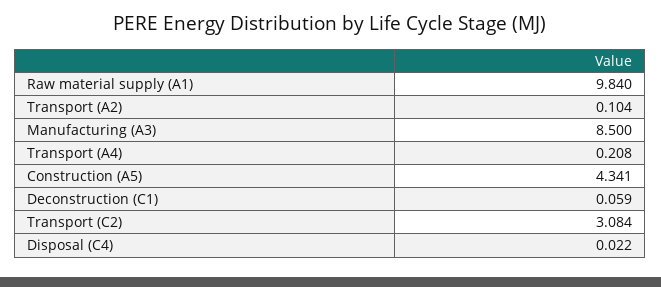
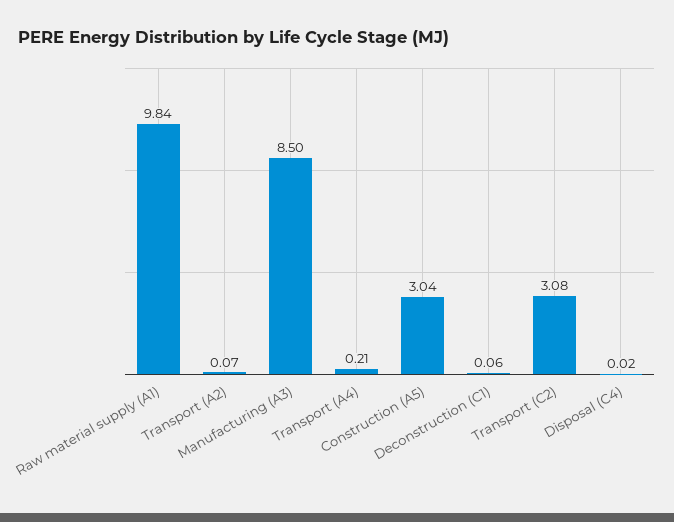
  {
    "Raw material supply (A1)": 9.84,
-   "Transport (A2)": 0.104,
+   "Transport (A2)": 0.07,
    "Manufacturing (A3)": 8.5,
    "Transport (A4)": 0.208,
-   "Construction (A5)": 4.341,
+   "Construction (A5)": 3.04,
    "Deconstruction (C1)": 0.059,
    "Transport (C2)": 3.084,
    "Disposal (C4)": 0.022
  }

